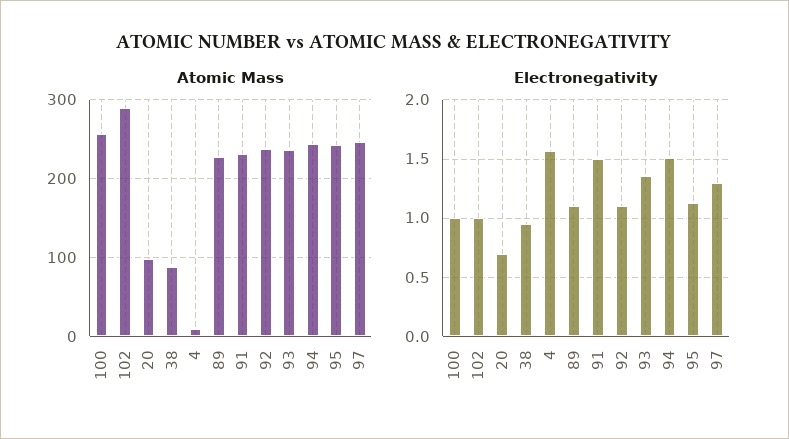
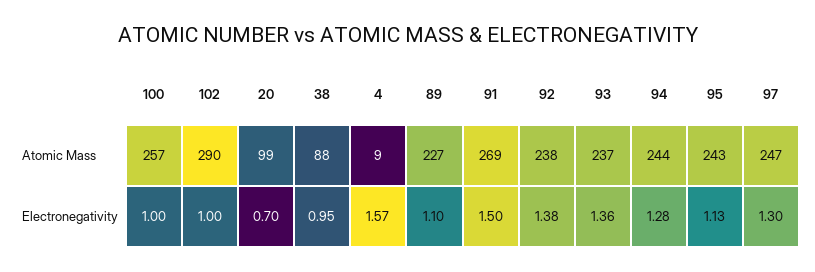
  {
    "Atomic Mass": {
      "100": 257,
      "102": 290,
      "20": 99,
      "38": 88,
      "4": 9,
      "89": 227,
-     "91": 230,
+     "91": 269,
      "92": 238,
      "93": 237,
      "94": 244,
      "95": 243,
      "97": 247
    },
    "Electronegativity": {
      "100": 1,
      "102": 1,
      "20": 0.7,
      "38": 0.95,
      "4": 1.57,
      "89": 1.1,
      "91": 1.5,
-     "92": 1.1,
+     "92": 1.38,
      "93": 1.36,
-     "94": 1.5,
+     "94": 1.28,
      "95": 1.13,
      "97": 1.3
    }
  }

